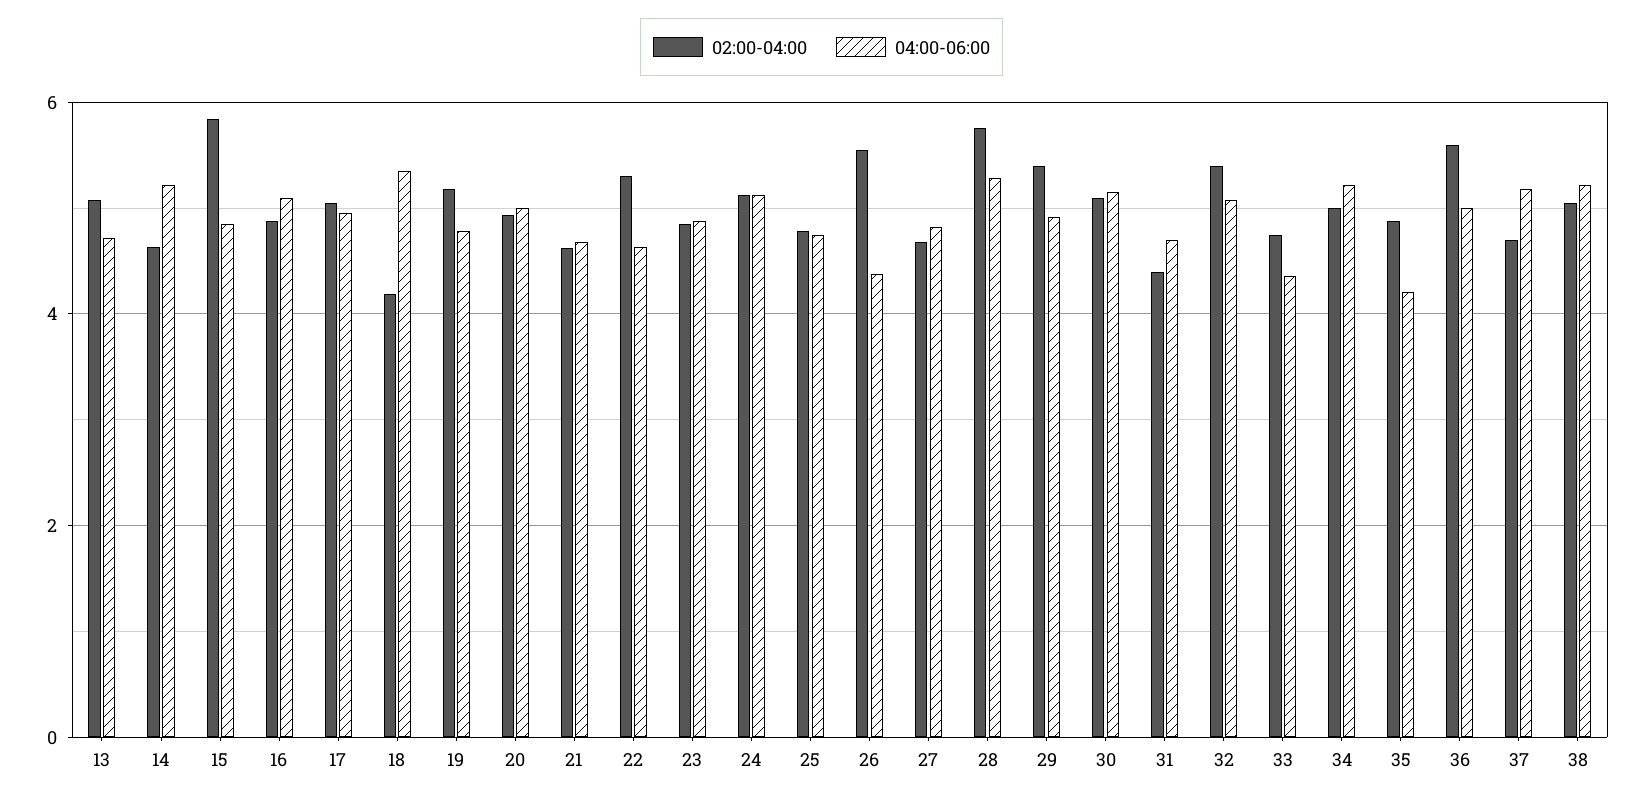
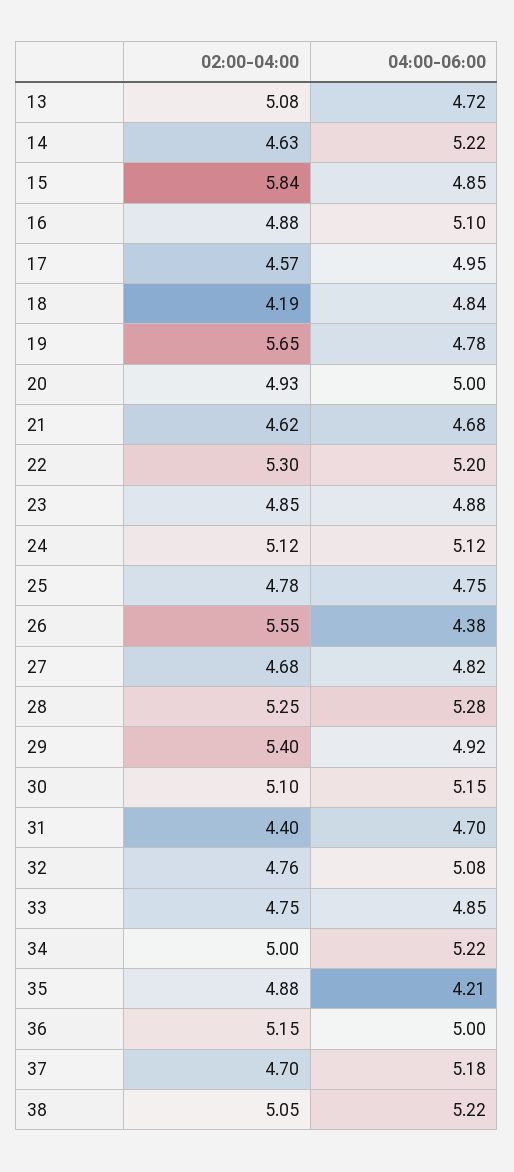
  {
    "02:00-04:00": {
      "13": 5.08,
      "14": 4.63,
      "15": 5.84,
      "16": 4.88,
-     "17": 5,
+     "17": 4.57,
      "18": 4.19,
-     "19": 5.2,
+     "19": 5.65,
      "20": 4.93,
      "21": 4.62,
      "22": 5.3,
      "23": 4.85,
      "24": 5.12,
      "25": 4.78,
      "26": 5.55,
      "27": 4.68,
-     "28": 5.8,
+     "28": 5.25,
      "29": 5.4,
      "30": 5.1,
      "31": 4.4,
-     "32": 5.4,
+     "32": 4.76,
      "33": 4.75,
      "34": 5,
      "35": 4.88,
-     "36": 5.6,
+     "36": 5.15,
      "37": 4.7,
      "38": 5.05
    },
    "04:00-06:00": {
      "13": 4.72,
      "14": 5.22,
      "15": 4.85,
      "16": 5.1,
      "17": 4.95,
-     "18": 5.4,
+     "18": 4.84,
      "19": 4.78,
      "20": 5,
      "21": 4.68,
-     "22": 4.6,
+     "22": 5.2,
      "23": 4.88,
      "24": 5.12,
      "25": 4.75,
      "26": 4.38,
      "27": 4.82,
      "28": 5.28,
      "29": 4.92,
      "30": 5.15,
      "31": 4.7,
      "32": 5.08,
-     "33": 4.4,
+     "33": 4.85,
      "34": 5.22,
      "35": 4.21,
      "36": 5,
      "37": 5.18,
      "38": 5.22
    }
  }

